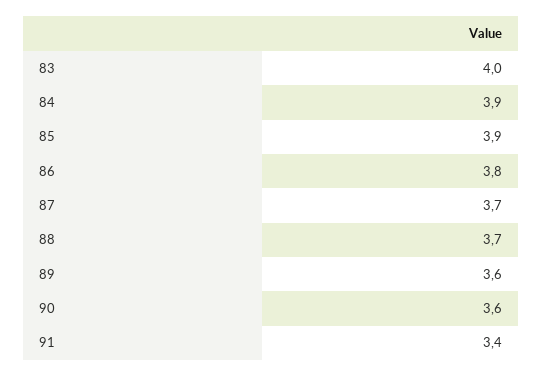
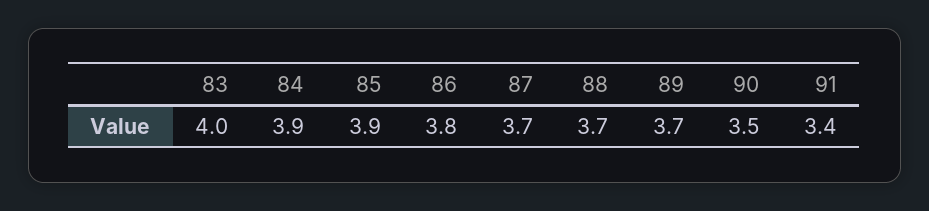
  {
    "83": 4,
    "84": 3.9,
    "85": 3.9,
    "86": 3.8,
    "87": 3.7,
    "88": 3.7,
-   "89": 3.6,
+   "89": 3.7,
-   "90": 3.6,
+   "90": 3.5,
    "91": 3.4
  }

